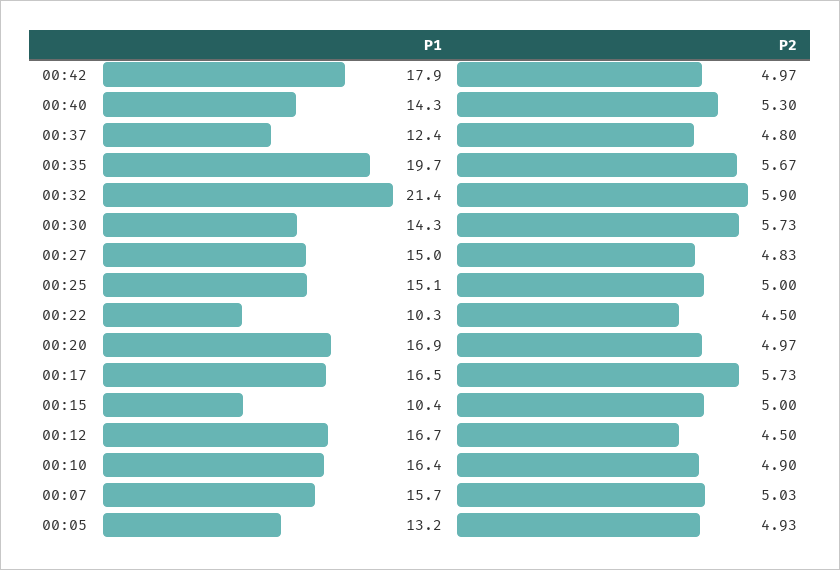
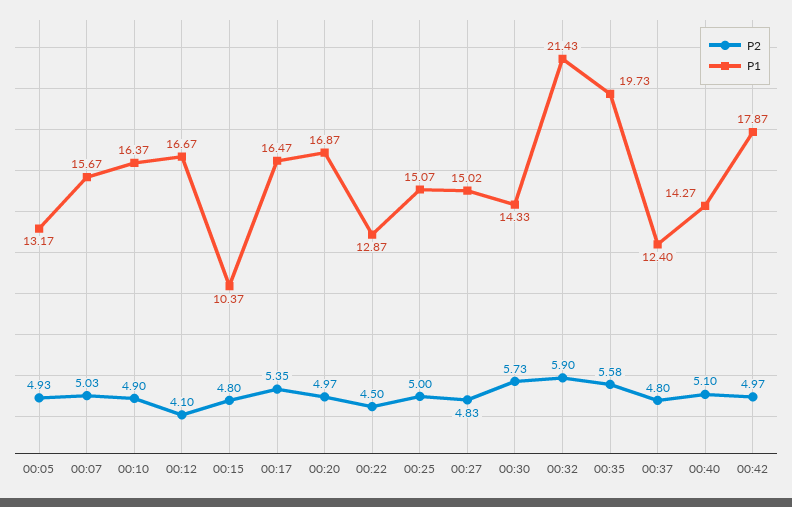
  {
    "P1": {
      "00:42": 17.87,
      "00:40": 14.27,
      "00:37": 12.4,
      "00:35": 19.73,
      "00:32": 21.43,
      "00:30": 14.33,
      "00:27": 15.02,
      "00:25": 15.07,
-     "00:22": 10.3,
+     "00:22": 12.87,
      "00:20": 16.87,
      "00:17": 16.47,
      "00:15": 10.37,
      "00:12": 16.67,
      "00:10": 16.37,
      "00:07": 15.67,
      "00:05": 13.17
    },
    "P2": {
      "00:42": 4.97,
-     "00:40": 5.3,
+     "00:40": 5.1,
      "00:37": 4.8,
-     "00:35": 5.67,
+     "00:35": 5.58,
      "00:32": 5.9,
      "00:30": 5.73,
      "00:27": 4.83,
      "00:25": 5,
      "00:22": 4.5,
      "00:20": 4.97,
-     "00:17": 5.73,
+     "00:17": 5.35,
-     "00:15": 5,
+     "00:15": 4.8,
-     "00:12": 4.5,
+     "00:12": 4.1,
      "00:10": 4.9,
      "00:07": 5.03,
      "00:05": 4.93
    }
  }

